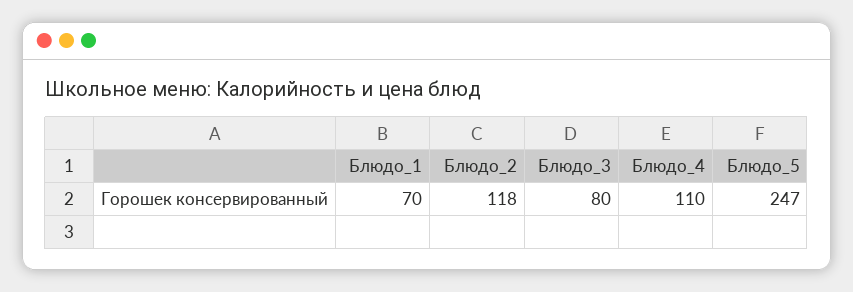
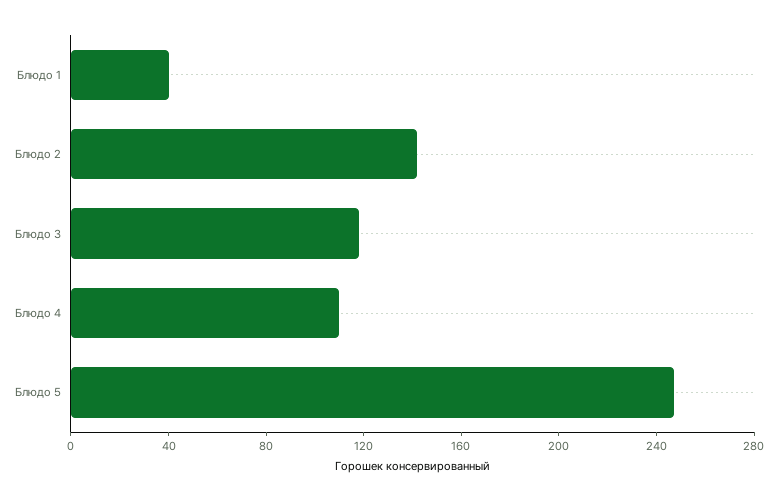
  {
-   "Блюдо_1": 70,
+   "Блюдо_1": 40,
-   "Блюдо_2": 118,
+   "Блюдо_2": 140,
-   "Блюдо_3": 80,
+   "Блюдо_3": 120,
    "Блюдо_4": 110,
    "Блюдо_5": 247
  }

